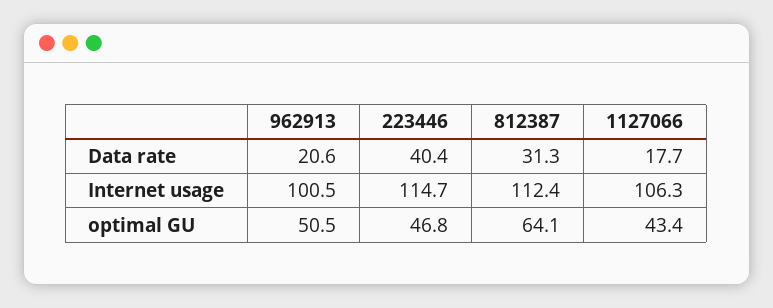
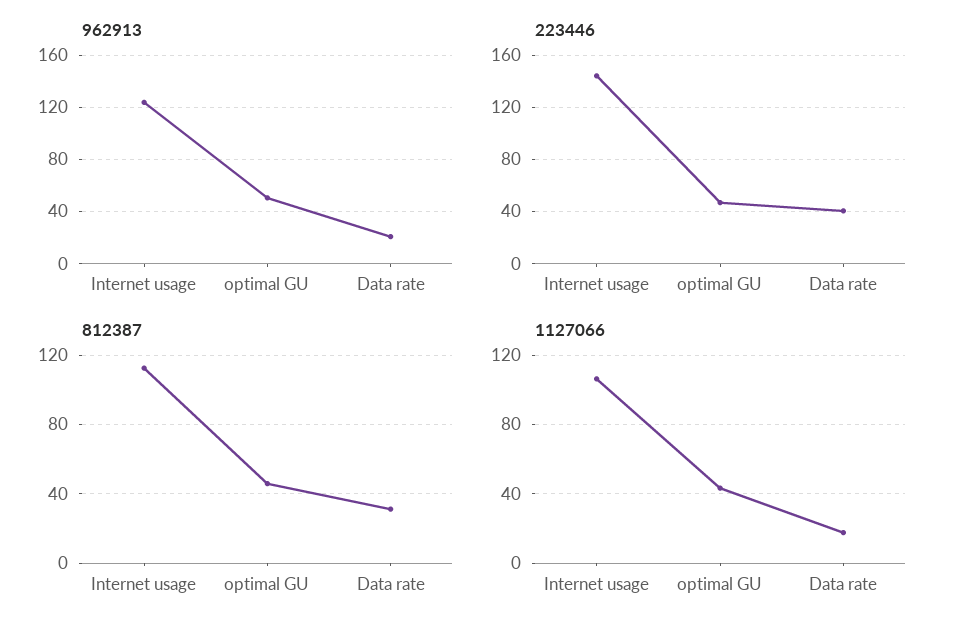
  {
    "962913": {
      "Data rate": 20.6,
-     "Internet usage": 100.5,
+     "Internet usage": 125,
      "optimal GU": 50.5
    },
    "223446": {
      "Data rate": 40.4,
-     "Internet usage": 114.7,
+     "Internet usage": 145,
      "optimal GU": 46.8
    },
    "812387": {
      "Data rate": 31.3,
      "Internet usage": 112.4,
-     "optimal GU": 64.1
+     "optimal GU": 45
    },
    "1127066": {
      "Data rate": 17.7,
      "Internet usage": 106.3,
      "optimal GU": 43.4
    }
  }

